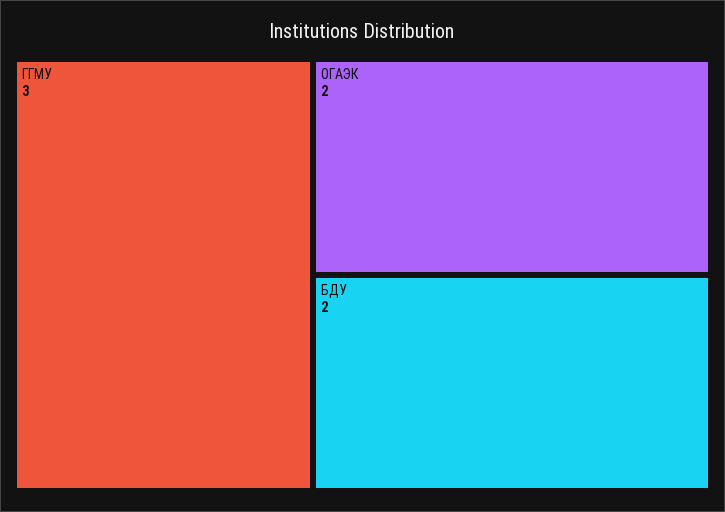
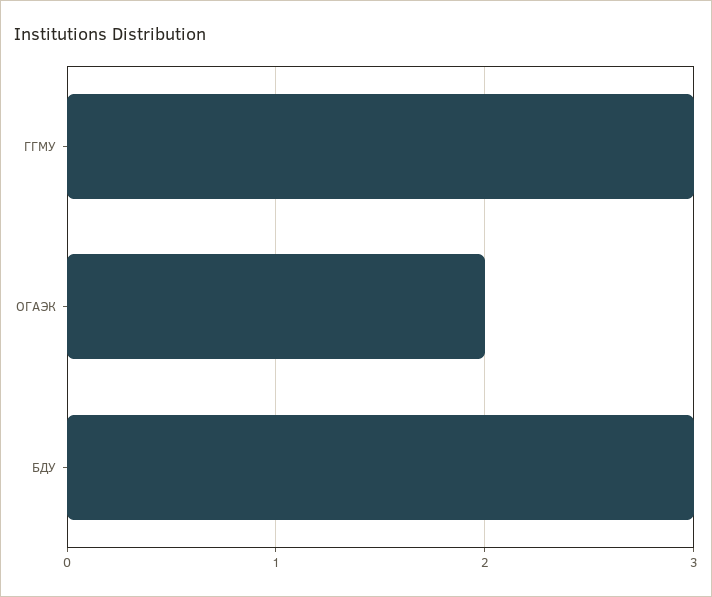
  {
    "ГГМУ": 3,
    "ОГАЭК": 2,
-   "БДУ": 2
+   "БДУ": 3
  }

